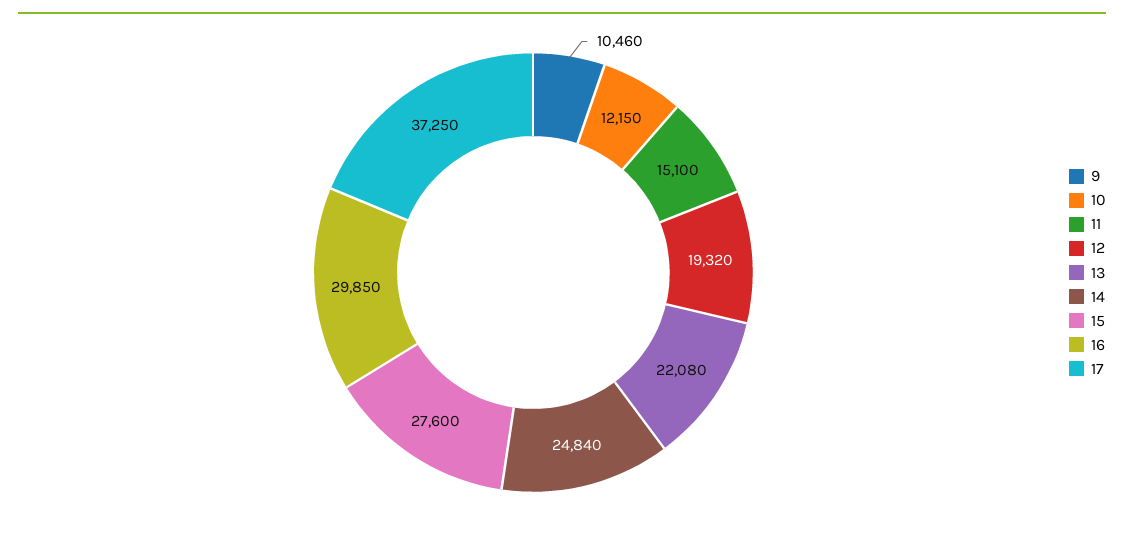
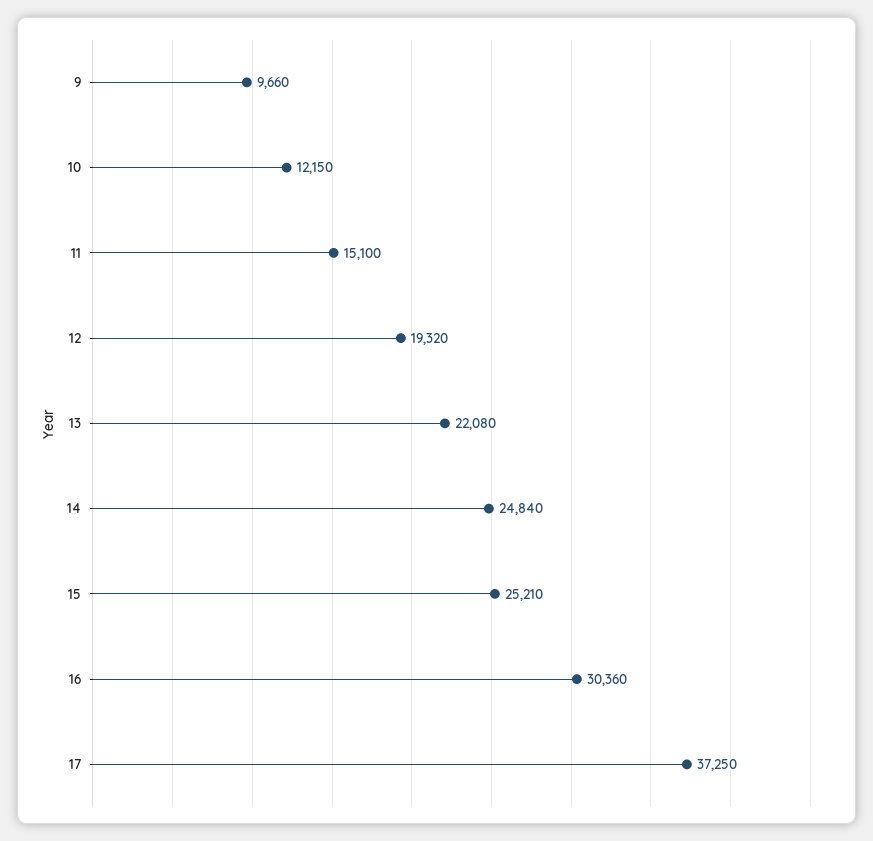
  {
-   "9": 10460,
+   "9": 9660,
    "10": 12150,
    "11": 15100,
    "12": 19320,
    "13": 22080,
    "14": 24840,
-   "15": 27600,
+   "15": 25210,
-   "16": 29850,
+   "16": 30360,
    "17": 37250
  }

